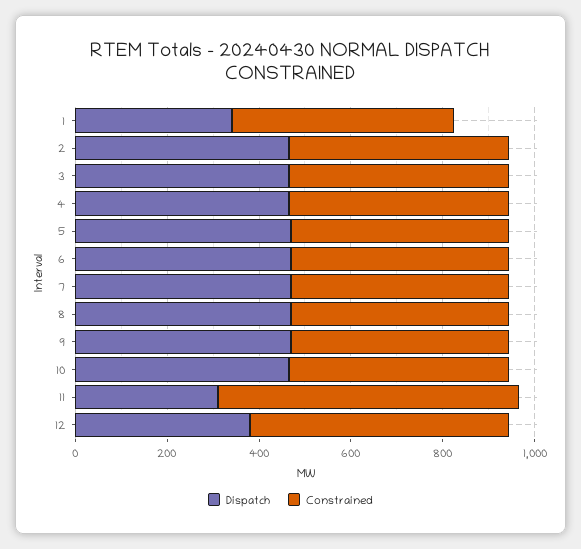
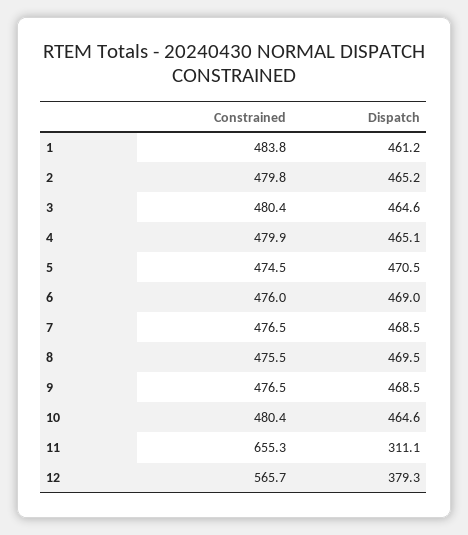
  {
    "Dispatch": {
-     "1": 350,
+     "1": 461.2,
      "2": 465.2,
      "3": 464.6,
      "4": 465.1,
      "5": 470.5,
      "6": 469,
      "7": 468.5,
      "8": 469.5,
      "9": 468.5,
      "10": 464.6,
      "11": 311.1,
      "12": 379.3
    },
    "Constrained": {
      "1": 483.8,
      "2": 479.8,
      "3": 480.4,
      "4": 479.9,
      "5": 474.5,
      "6": 476,
      "7": 476.5,
      "8": 475.5,
      "9": 476.5,
      "10": 480.4,
      "11": 655.3,
      "12": 565.7
    }
  }

